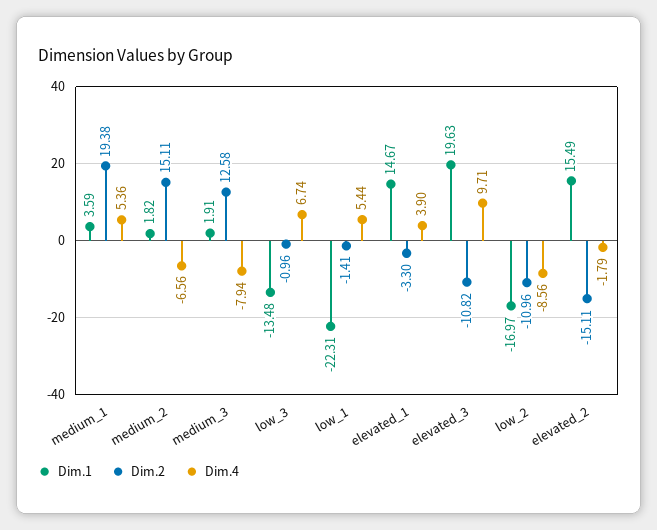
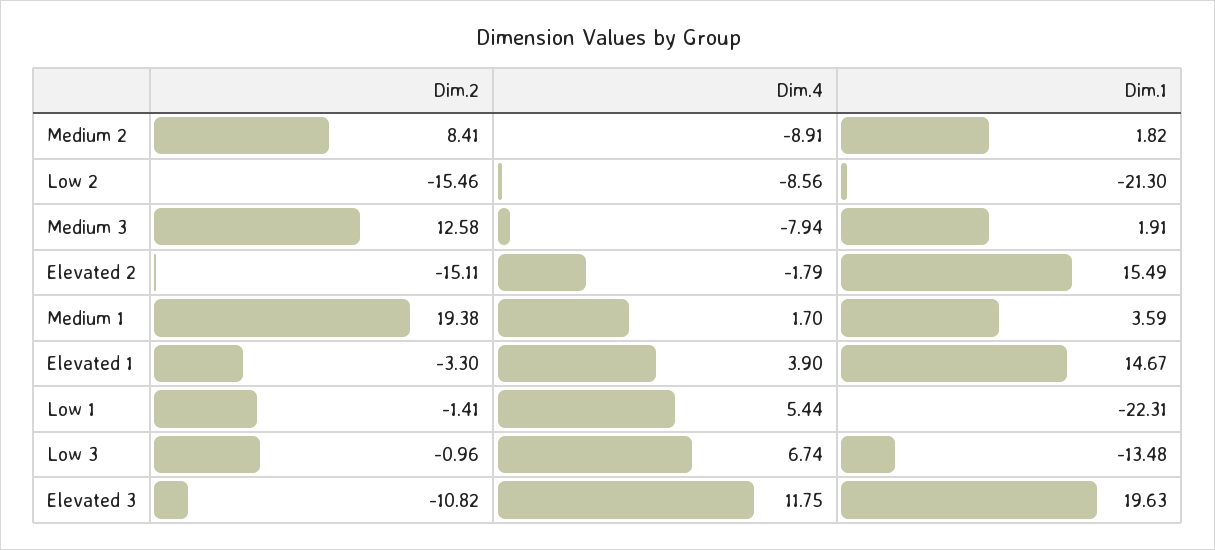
  {
    "Dim.1": {
      "medium_1": 3.59,
      "medium_2": 1.82,
      "medium_3": 1.91,
      "low_3": -13.48,
      "low_1": -22.31,
      "elevated_1": 14.67,
      "elevated_3": 19.63,
-     "low_2": -16.97,
+     "low_2": -21.3,
      "elevated_2": 15.49
    },
    "Dim.2": {
      "medium_1": 19.38,
-     "medium_2": 15.11,
+     "medium_2": 8.41,
      "medium_3": 12.58,
      "low_3": -0.96,
      "low_1": -1.41,
      "elevated_1": -3.3,
      "elevated_3": -10.82,
-     "low_2": -10.96,
+     "low_2": -15.46,
      "elevated_2": -15.11
    },
    "Dim.4": {
-     "medium_1": 5.36,
+     "medium_1": 1.7,
-     "medium_2": -6.56,
+     "medium_2": -8.91,
      "medium_3": -7.94,
      "low_3": 6.74,
      "low_1": 5.44,
      "elevated_1": 3.9,
-     "elevated_3": 9.71,
+     "elevated_3": 11.75,
      "low_2": -8.56,
      "elevated_2": -1.79
    }
  }

